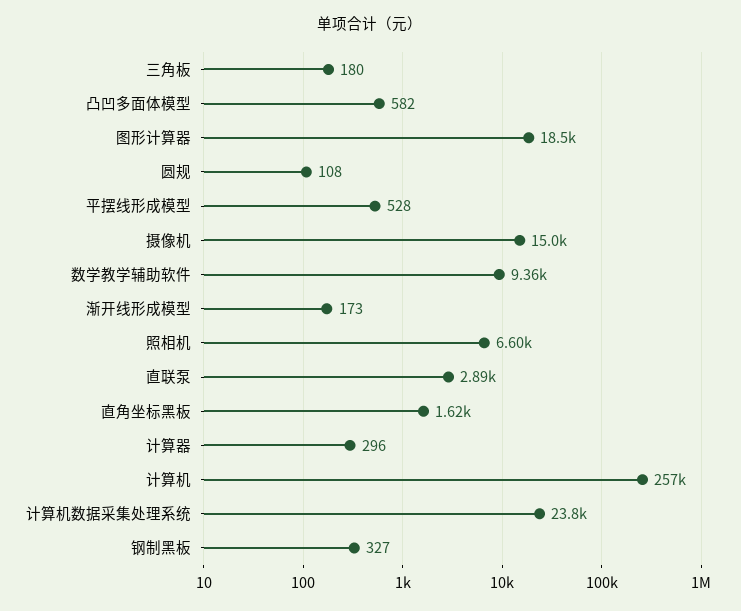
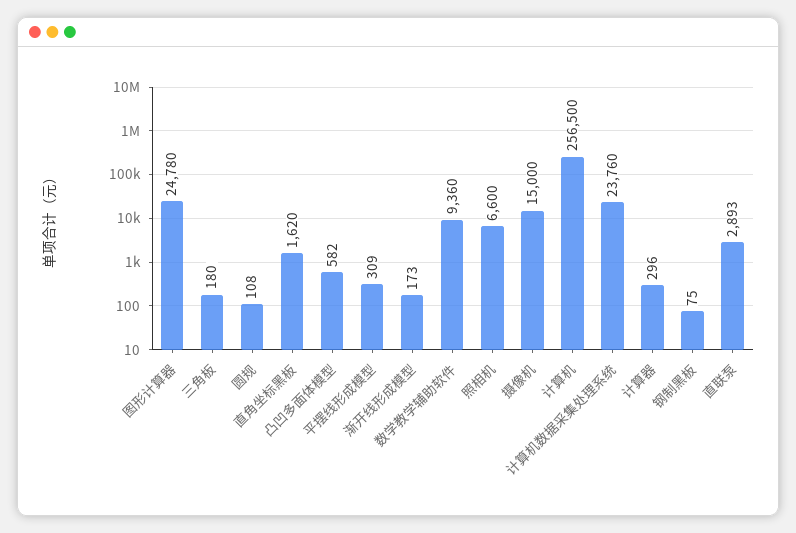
  {
    "三角板": 180,
    "凸凹多面体模型": 582,
-   "图形计算器": 18500,
+   "图形计算器": 24780,
    "圆规": 108,
-   "平摆线形成模型": 528,
+   "平摆线形成模型": 309,
    "摄像机": 15000,
    "数学教学辅助软件": 9360,
    "渐开线形成模型": 173,
    "照相机": 6600,
    "直联泵": 2893,
    "直角坐标黑板": 1620,
    "计算器": 296,
    "计算机": 256500,
    "计算机数据采集处理系统": 23760,
-   "钢制黑板": 327
+   "钢制黑板": 75
  }

